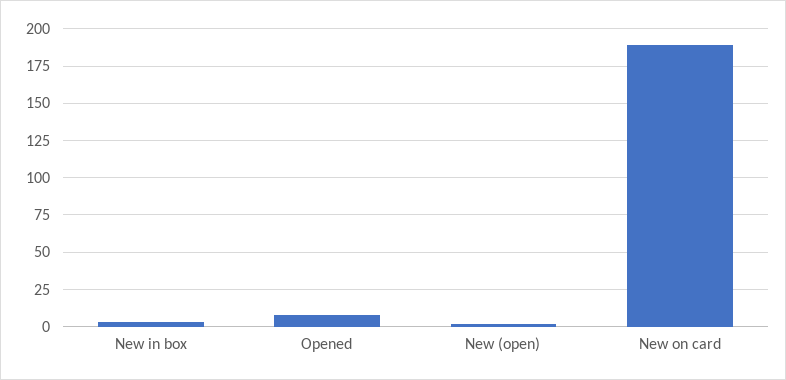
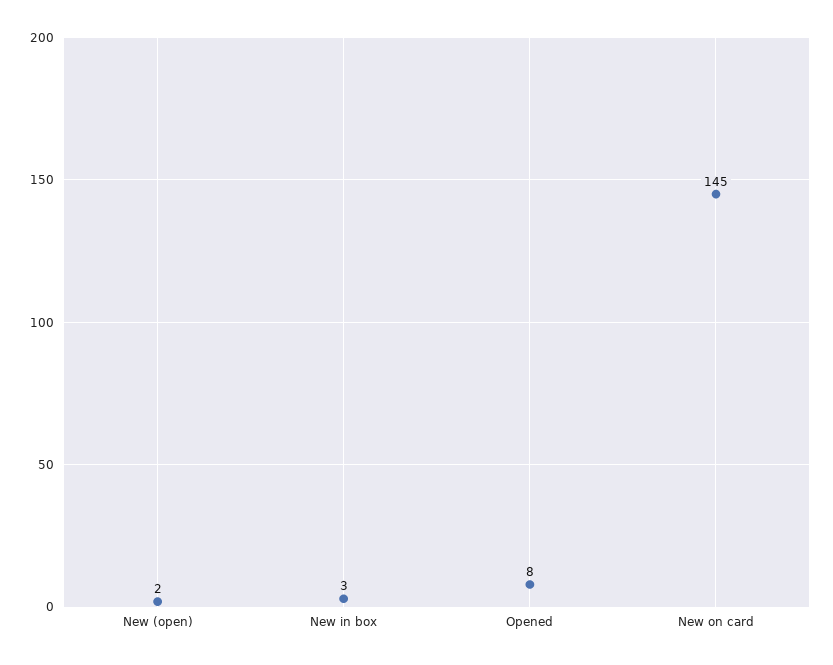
  {
    "New in box": 3,
    "Opened": 8,
    "New (open)": 2,
-   "New on card": 190
+   "New on card": 145
  }

